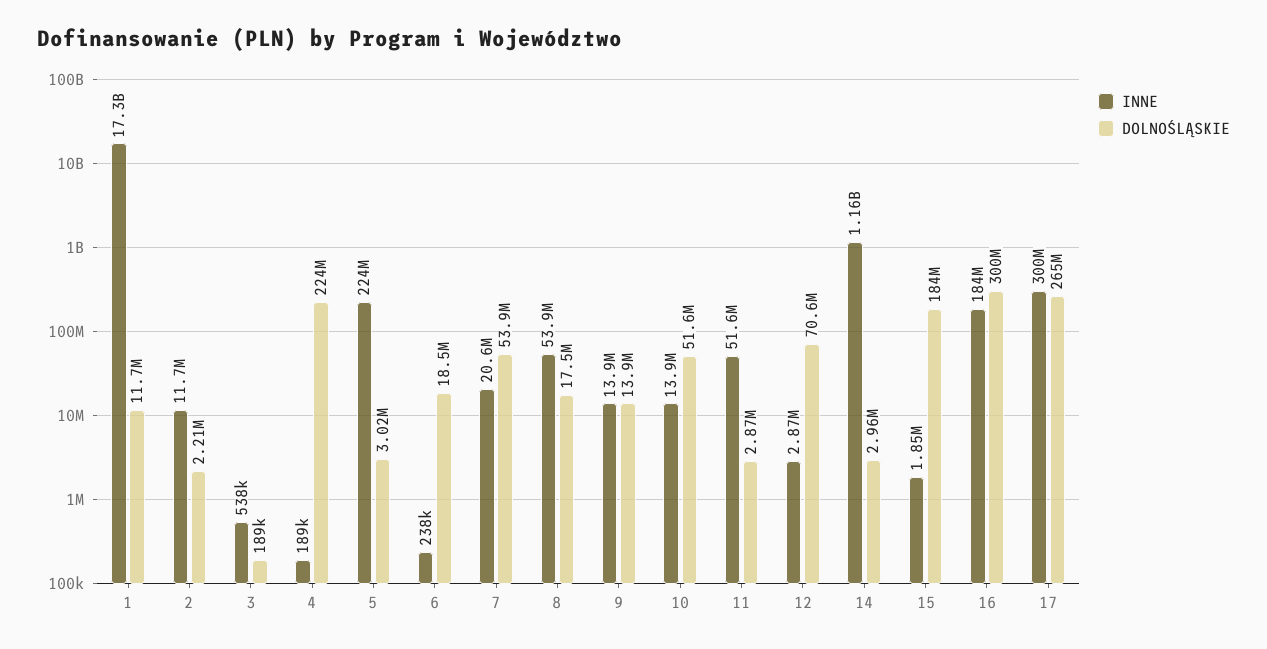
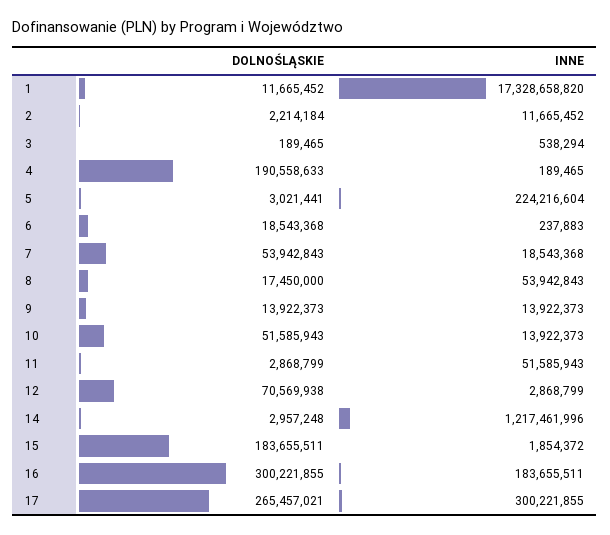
  {
    "INNE": {
      "1": 17328658820,
      "2": 11665452,
      "3": 538294,
      "4": 189465,
      "5": 224216604,
      "6": 237883,
-     "7": 20600000,
+     "7": 18543368,
      "8": 53942843,
      "9": 13922373,
      "10": 13922373,
      "11": 51585943,
      "12": 2868799,
-     "14": 1160000000,
+     "14": 1217461996,
      "15": 1854372,
      "16": 183655511,
      "17": 300221855
    },
    "DOLNOŚLĄSKIE": {
      "1": 11665452,
      "2": 2214184,
      "3": 189465,
-     "4": 224000000,
+     "4": 190558633,
      "5": 3021441,
      "6": 18543368,
      "7": 53942843,
      "8": 17450000,
      "9": 13922373,
      "10": 51585943,
      "11": 2868799,
      "12": 70569938,
      "14": 2957248,
      "15": 183655511,
      "16": 300221855,
      "17": 265457021
    }
  }

